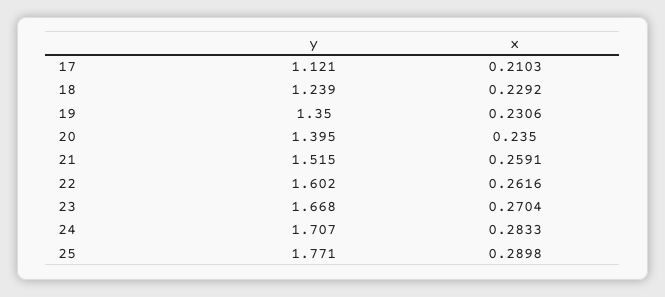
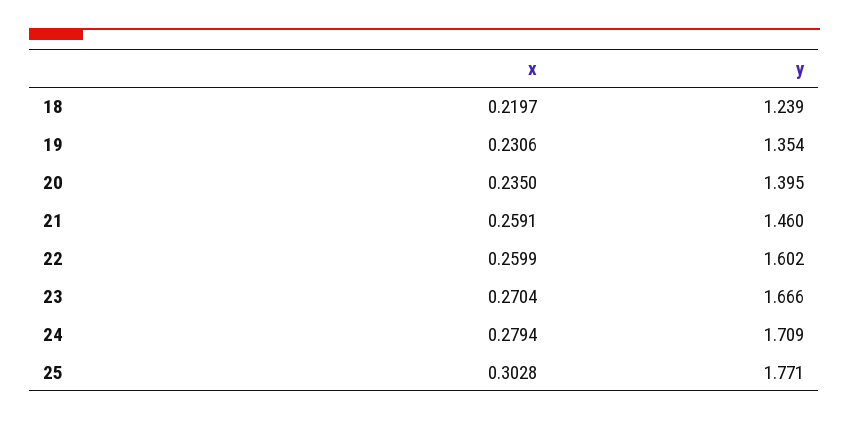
  {
    "y": {
-     "17": 1.121,
      "18": 1.239,
-     "19": 1.35,
+     "19": 1.354,
      "20": 1.395,
-     "21": 1.515,
+     "21": 1.46,
      "22": 1.602,
-     "23": 1.668,
+     "23": 1.666,
-     "24": 1.707,
+     "24": 1.709,
      "25": 1.771
    },
    "x": {
-     "17": 0.2103,
-     "18": 0.2292,
+     "18": 0.2197,
      "19": 0.2306,
      "20": 0.235,
      "21": 0.2591,
-     "22": 0.2616,
+     "22": 0.2599,
      "23": 0.2704,
-     "24": 0.2833,
+     "24": 0.2794,
-     "25": 0.2898
+     "25": 0.3028
    }
  }

